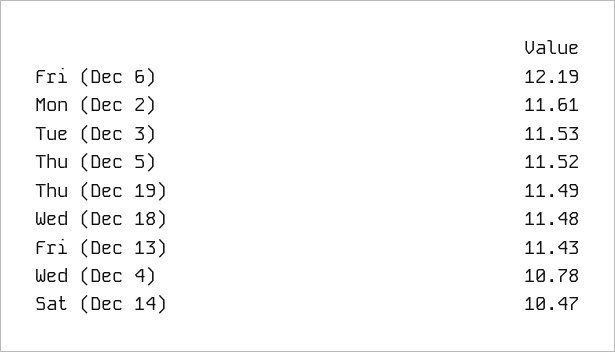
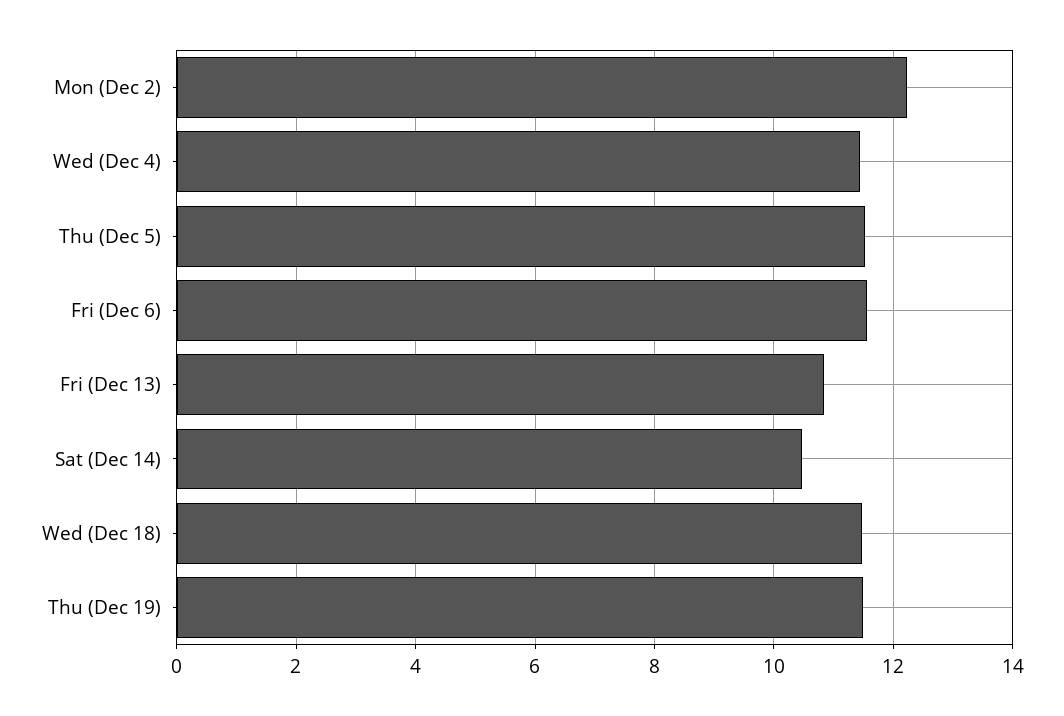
  {
-   "Fri (Dec 6)": 12.19,
+   "Fri (Dec 6)": 11.6,
-   "Mon (Dec 2)": 11.61,
+   "Mon (Dec 2)": 12.2,
-   "Tue (Dec 3)": 11.53,
    "Thu (Dec 5)": 11.52,
    "Thu (Dec 19)": 11.49,
    "Wed (Dec 18)": 11.48,
-   "Fri (Dec 13)": 11.43,
+   "Fri (Dec 13)": 10.8,
-   "Wed (Dec 4)": 10.78,
+   "Wed (Dec 4)": 11.4,
    "Sat (Dec 14)": 10.47
  }

